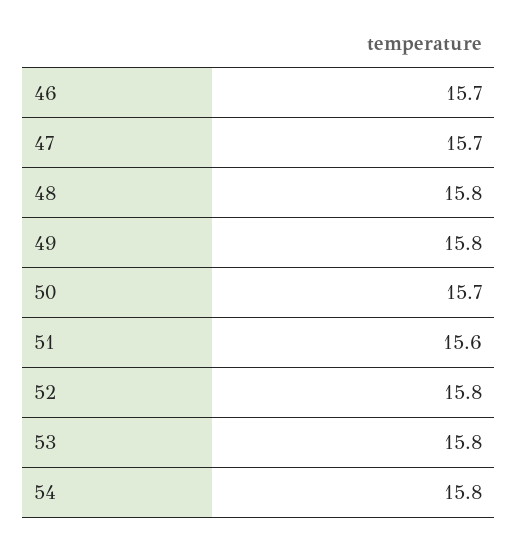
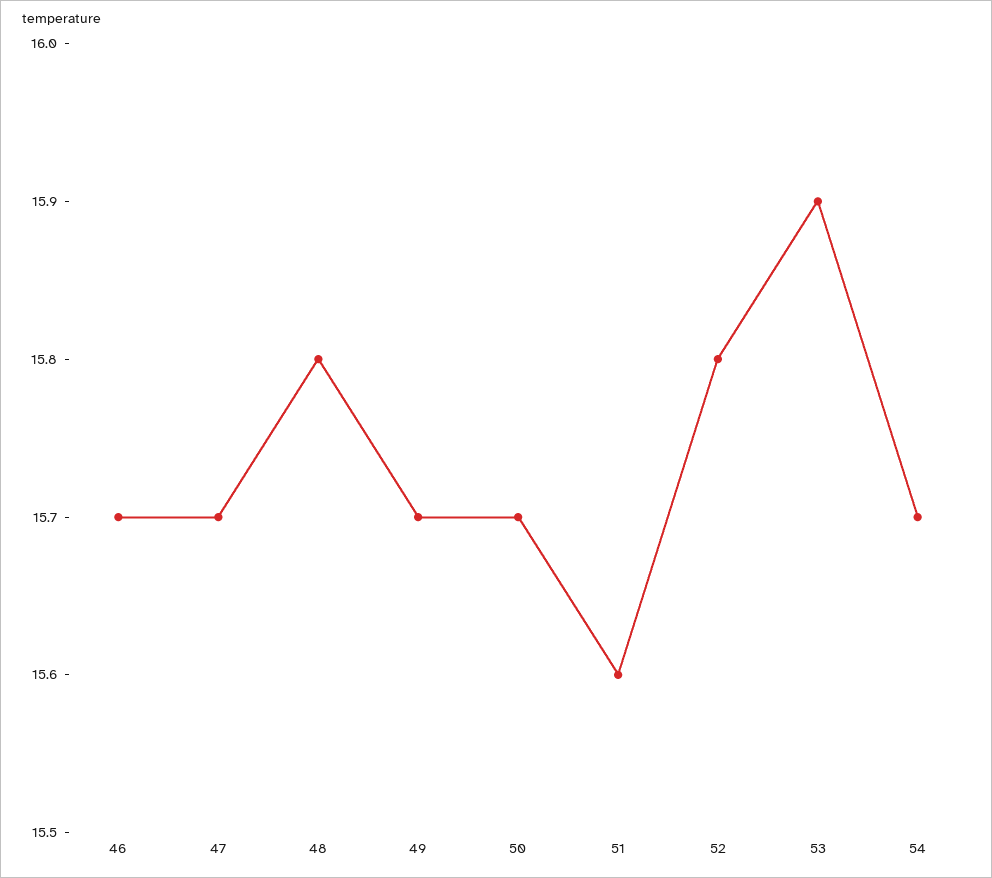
  {
    "46": 15.7,
    "47": 15.7,
    "48": 15.8,
-   "49": 15.8,
+   "49": 15.7,
    "50": 15.7,
    "51": 15.6,
    "52": 15.8,
-   "53": 15.8,
+   "53": 15.9,
-   "54": 15.8
+   "54": 15.7
  }

